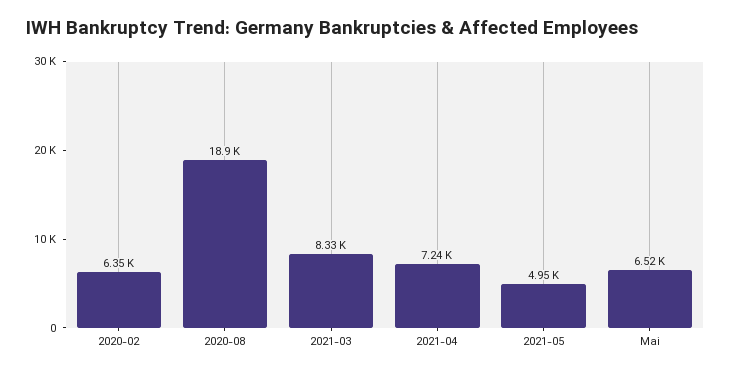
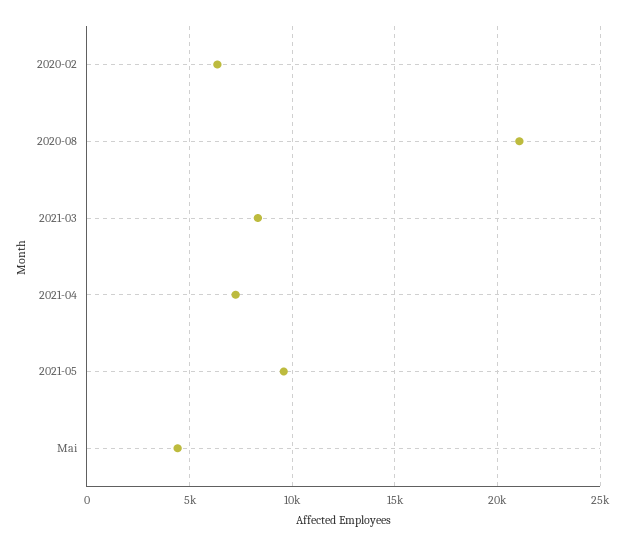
  {
    "2020-02": 6350,
-   "2020-08": 18900,
+   "2020-08": 21000,
    "2021-03": 8330,
    "2021-04": 7240,
-   "2021-05": 4950,
+   "2021-05": 9500,
-   "Mai": 6520
+   "Mai": 4500
  }

